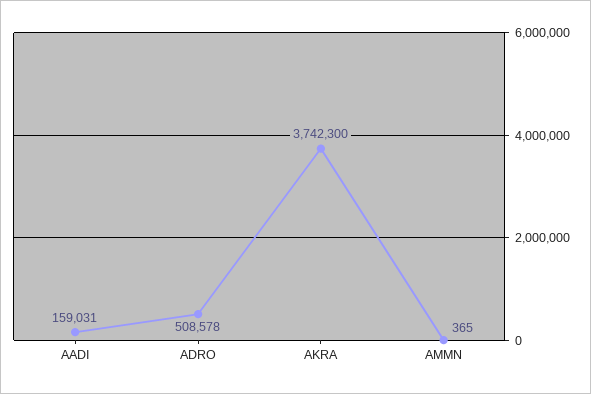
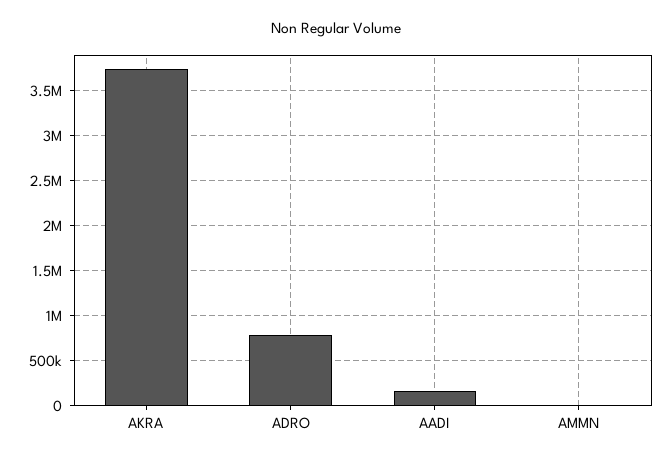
  {
    "AADI": 159031,
-   "ADRO": 508578,
+   "ADRO": 800000,
    "AKRA": 3742300,
    "AMMN": 365
  }

